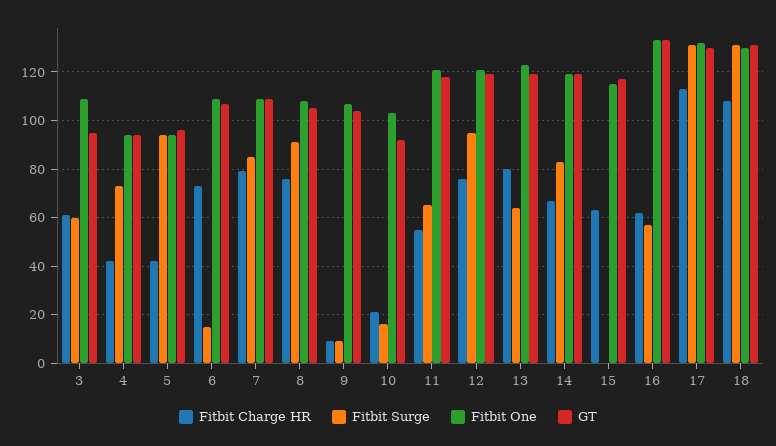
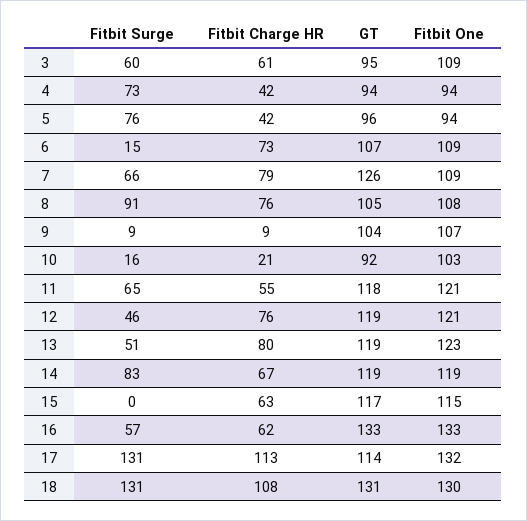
  {
    "Fitbit Charge HR": {
      "3": 61,
      "4": 42,
      "5": 42,
      "6": 73,
      "7": 79,
      "8": 76,
      "9": 9,
      "10": 21,
      "11": 55,
      "12": 76,
      "13": 80,
      "14": 67,
      "15": 63,
      "16": 62,
      "17": 113,
      "18": 108
    },
    "Fitbit Surge": {
      "3": 60,
      "4": 73,
-     "5": 95,
+     "5": 76,
      "6": 15,
-     "7": 85,
+     "7": 66,
      "8": 91,
      "9": 9,
      "10": 16,
      "11": 65,
-     "12": 95,
+     "12": 46,
-     "13": 65,
+     "13": 51,
      "14": 83,
      "15": 0,
      "16": 57,
      "17": 131,
      "18": 131
    },
    "Fitbit One": {
      "3": 109,
      "4": 94,
      "5": 94,
      "6": 109,
      "7": 109,
      "8": 108,
      "9": 107,
      "10": 103,
      "11": 121,
      "12": 121,
      "13": 123,
      "14": 119,
      "15": 115,
      "16": 133,
      "17": 132,
      "18": 130
    },
    "GT": {
      "3": 95,
      "4": 94,
      "5": 96,
      "6": 107,
-     "7": 110,
+     "7": 126,
      "8": 105,
      "9": 104,
      "10": 92,
      "11": 118,
      "12": 119,
      "13": 119,
      "14": 119,
      "15": 117,
      "16": 133,
-     "17": 130,
+     "17": 114,
      "18": 131
    }
  }

